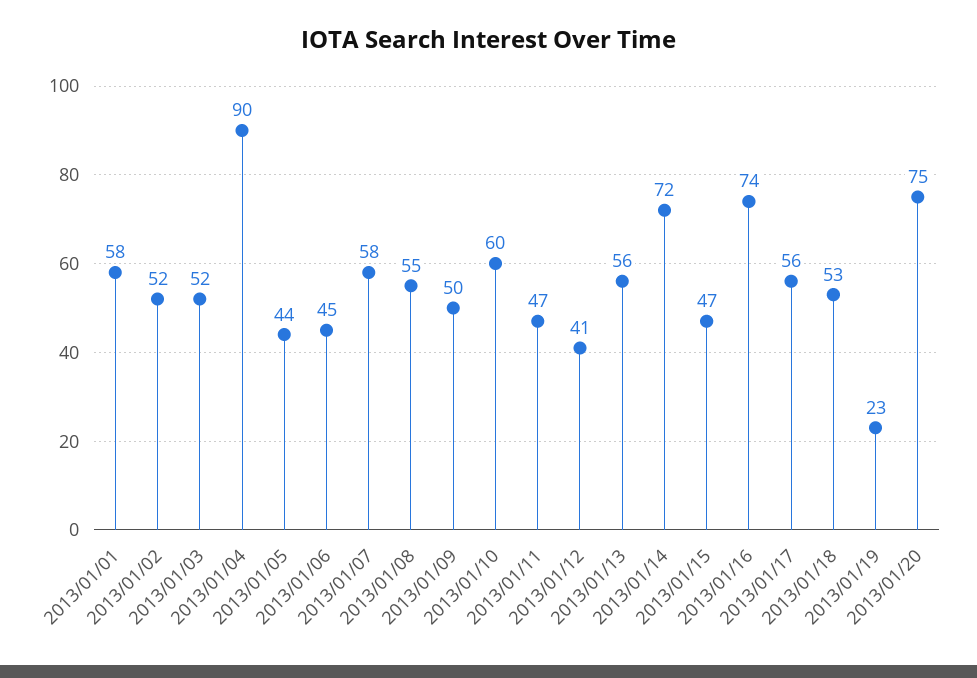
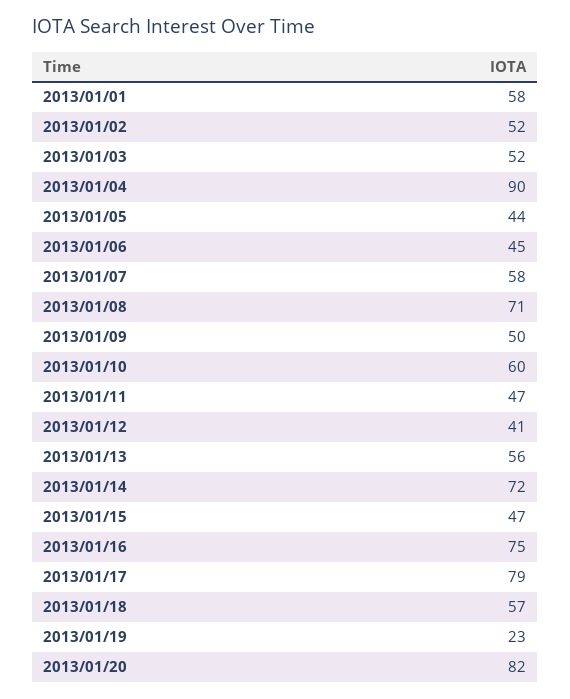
  {
    "2013/01/01": 58,
    "2013/01/02": 52,
    "2013/01/03": 52,
    "2013/01/04": 90,
    "2013/01/05": 44,
    "2013/01/06": 45,
    "2013/01/07": 58,
-   "2013/01/08": 55,
+   "2013/01/08": 71,
    "2013/01/09": 50,
    "2013/01/10": 60,
    "2013/01/11": 47,
    "2013/01/12": 41,
    "2013/01/13": 56,
    "2013/01/14": 72,
    "2013/01/15": 47,
-   "2013/01/16": 74,
+   "2013/01/16": 75,
-   "2013/01/17": 56,
+   "2013/01/17": 79,
-   "2013/01/18": 53,
+   "2013/01/18": 57,
    "2013/01/19": 23,
-   "2013/01/20": 75
+   "2013/01/20": 82
  }

